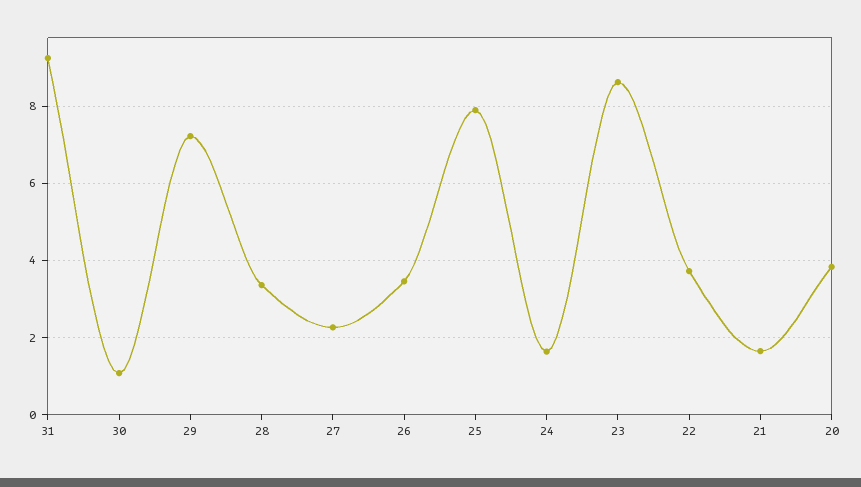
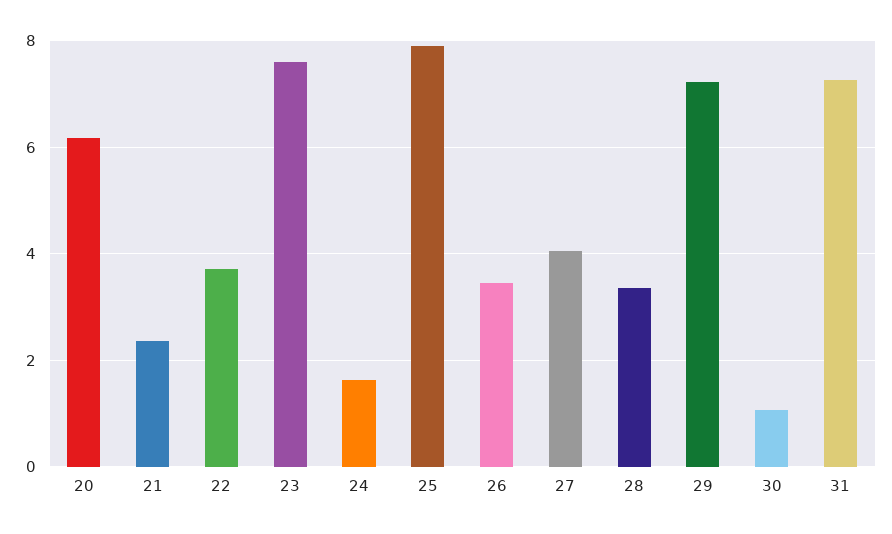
  {
-   "31": 9.2,
+   "31": 7.2,
    "30": 1,
    "29": 7.2,
    "28": 3.4,
-   "27": 2.2,
+   "27": 4,
    "26": 3.4,
    "25": 7.8,
    "24": 1.6,
-   "23": 8.6,
+   "23": 7.6,
    "22": 3.8,
-   "21": 1.6,
+   "21": 2.4,
-   "20": 3.8
+   "20": 6.2
  }

